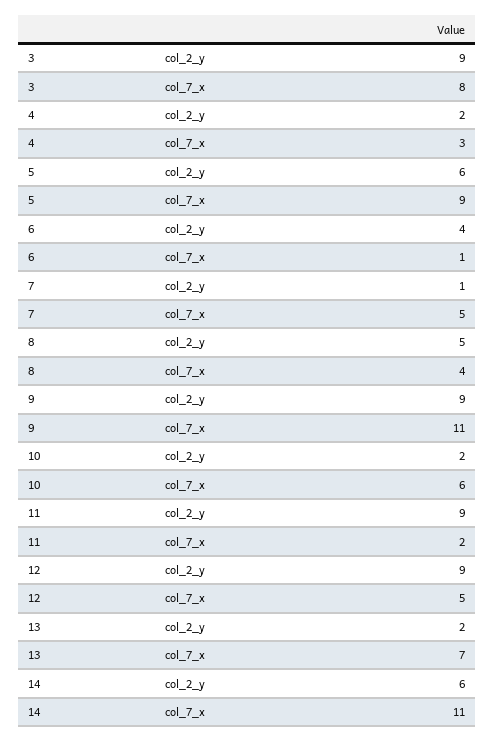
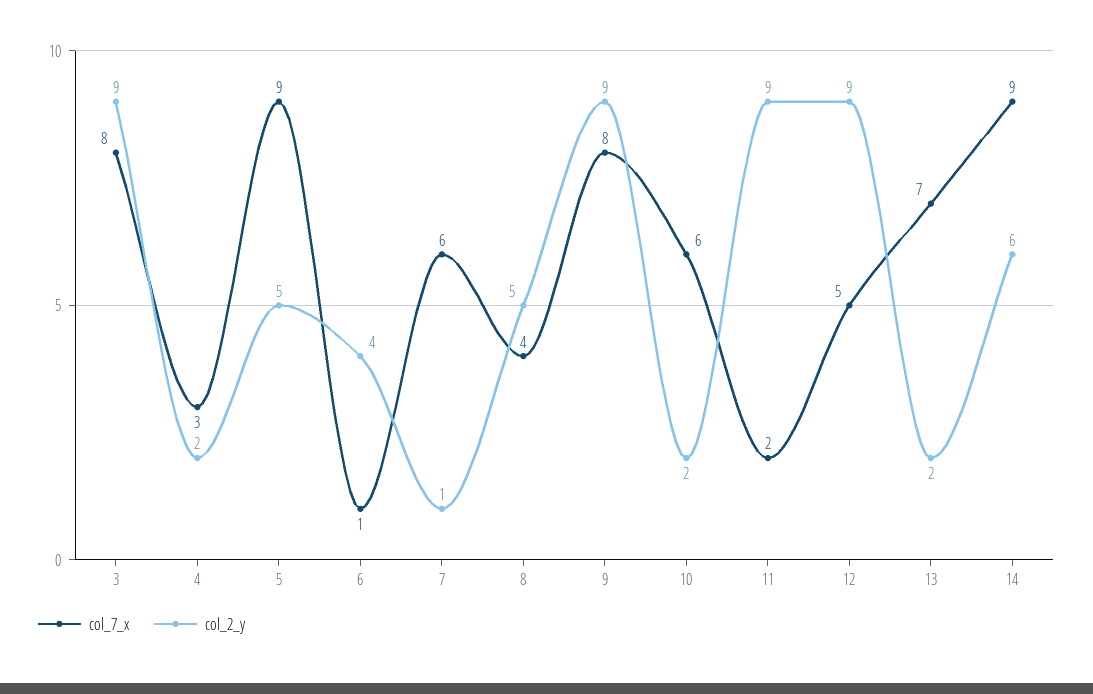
  {
    "col_2_y": {
      "3": 9,
      "4": 2,
-     "5": 6,
+     "5": 5,
      "6": 4,
      "7": 1,
      "8": 5,
      "9": 9,
      "10": 2,
      "11": 9,
      "12": 9,
      "13": 2,
      "14": 6
    },
    "col_7_x": {
      "3": 8,
      "4": 3,
      "5": 9,
      "6": 1,
-     "7": 5,
+     "7": 6,
      "8": 4,
-     "9": 11,
+     "9": 8,
      "10": 6,
      "11": 2,
      "12": 5,
      "13": 7,
-     "14": 11
+     "14": 9
    }
  }

